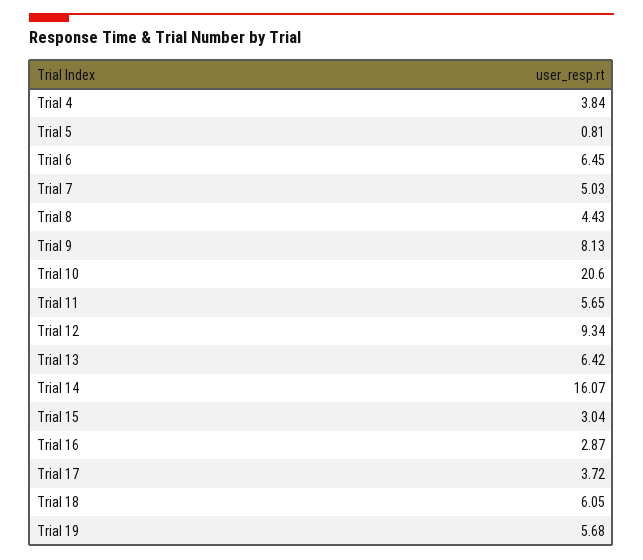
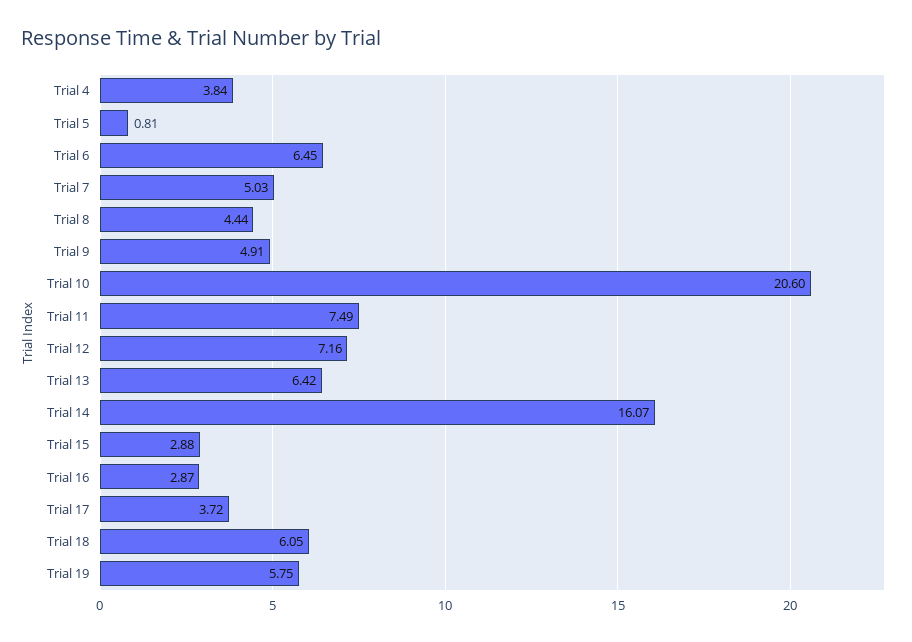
  {
    "Trial 4": 3.84,
    "Trial 5": 0.81,
    "Trial 6": 6.45,
    "Trial 7": 5.03,
-   "Trial 8": 4.43,
+   "Trial 8": 4.44,
-   "Trial 9": 8.13,
+   "Trial 9": 4.91,
    "Trial 10": 20.6,
-   "Trial 11": 5.65,
+   "Trial 11": 7.49,
-   "Trial 12": 9.34,
+   "Trial 12": 7.16,
    "Trial 13": 6.42,
    "Trial 14": 16.07,
-   "Trial 15": 3.04,
+   "Trial 15": 2.88,
    "Trial 16": 2.87,
    "Trial 17": 3.72,
    "Trial 18": 6.05,
-   "Trial 19": 5.68
+   "Trial 19": 5.75
  }

